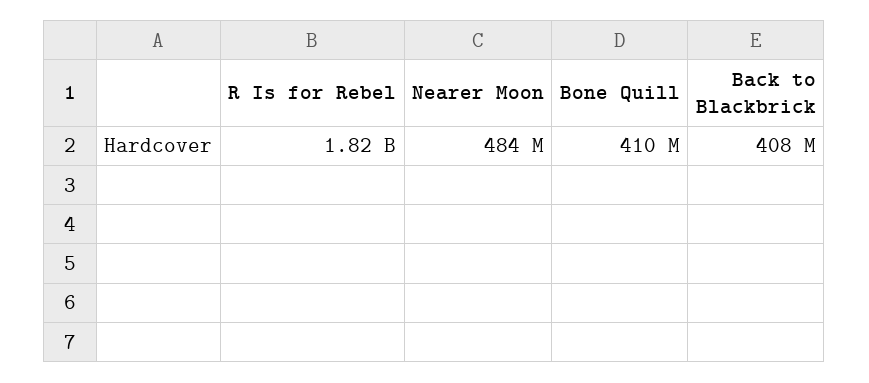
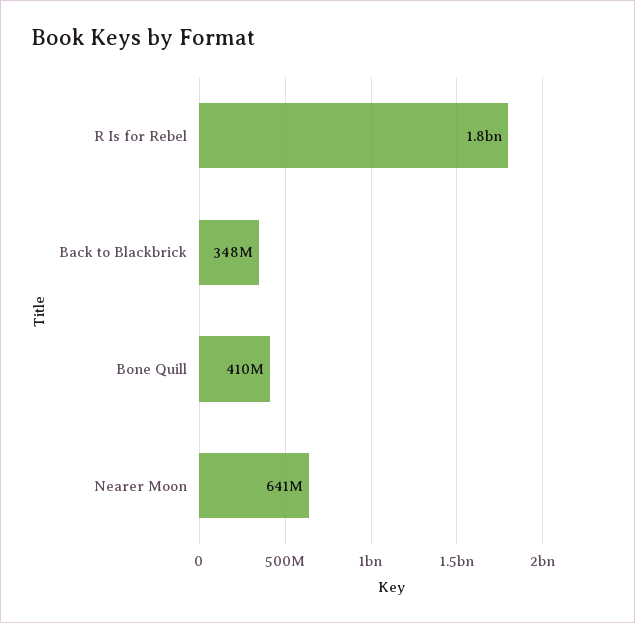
  {
    "R Is for Rebel": 1820000000,
-   "Nearer Moon": 484000000,
+   "Nearer Moon": 641000000,
    "Bone Quill": 410000000,
-   "Back to Blackbrick": 408000000
+   "Back to Blackbrick": 348000000
  }

